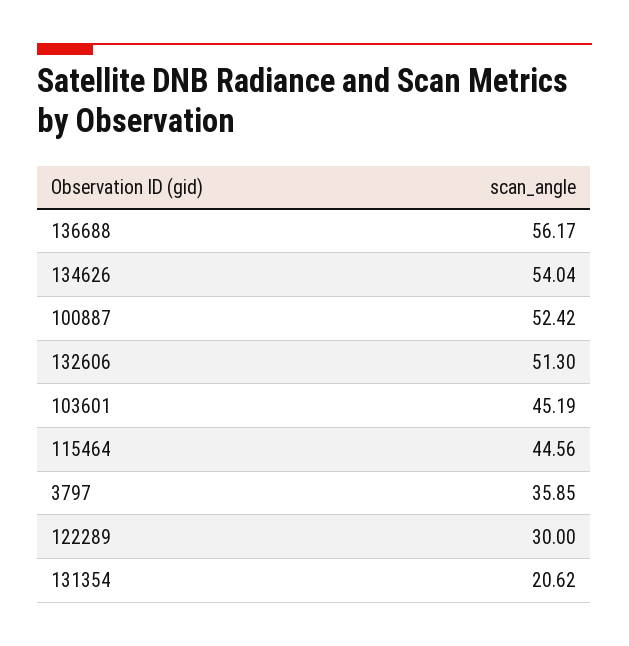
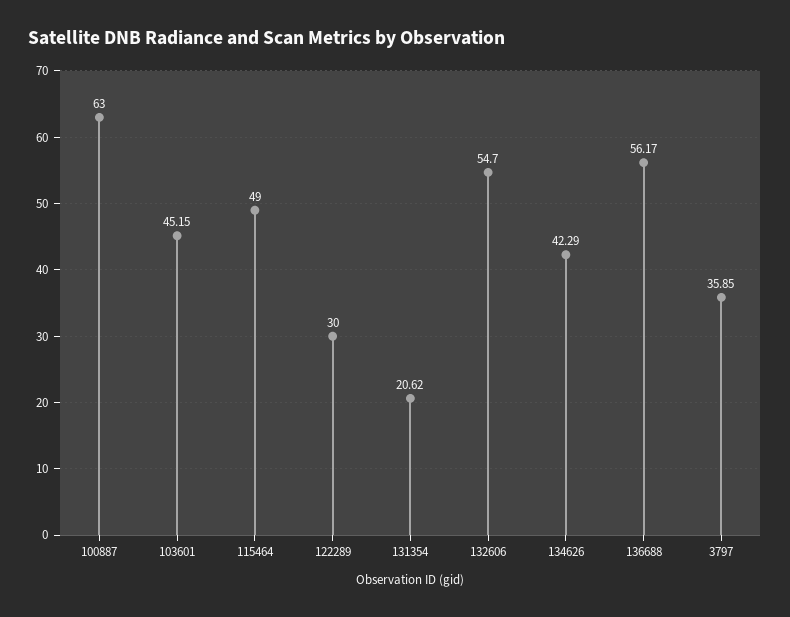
  {
    "136688": 56.17,
-   "134626": 54.04,
+   "134626": 42.29,
-   "100887": 52.42,
+   "100887": 63,
-   "132606": 51.3,
+   "132606": 54.7,
-   "103601": 45.19,
+   "103601": 45.15,
-   "115464": 44.56,
+   "115464": 49,
    "3797": 35.85,
    "122289": 30,
    "131354": 20.62
  }

